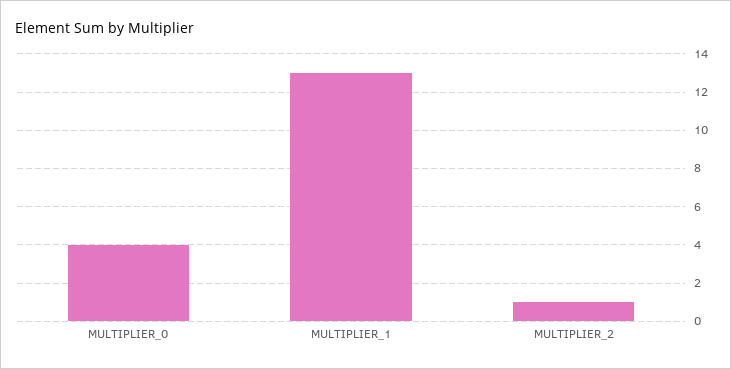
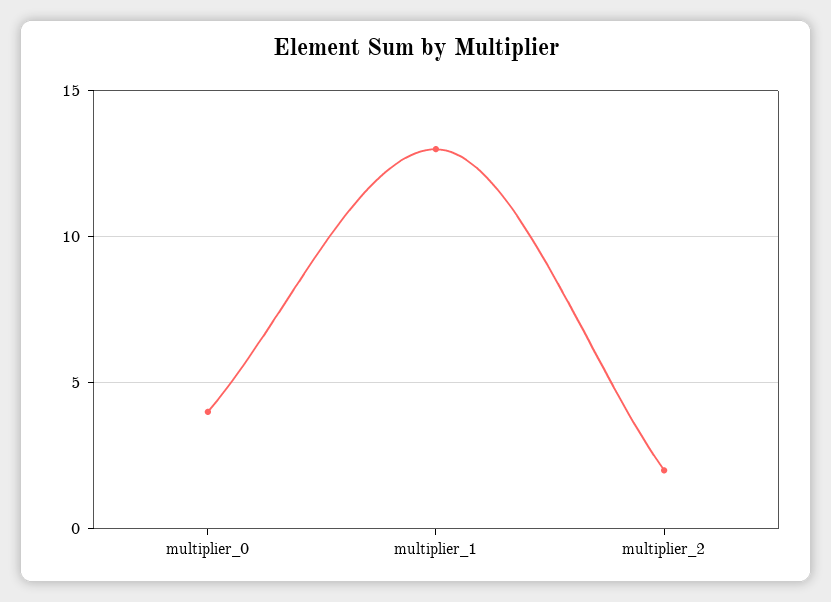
  {
    "MULTIPLIER_0": 4,
    "MULTIPLIER_1": 13,
-   "MULTIPLIER_2": 1
+   "MULTIPLIER_2": 2
  }

